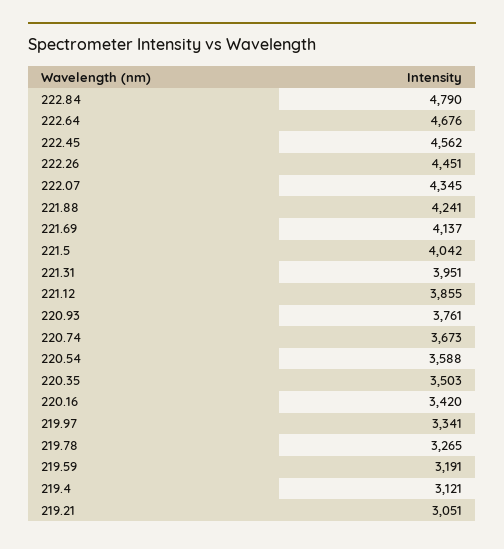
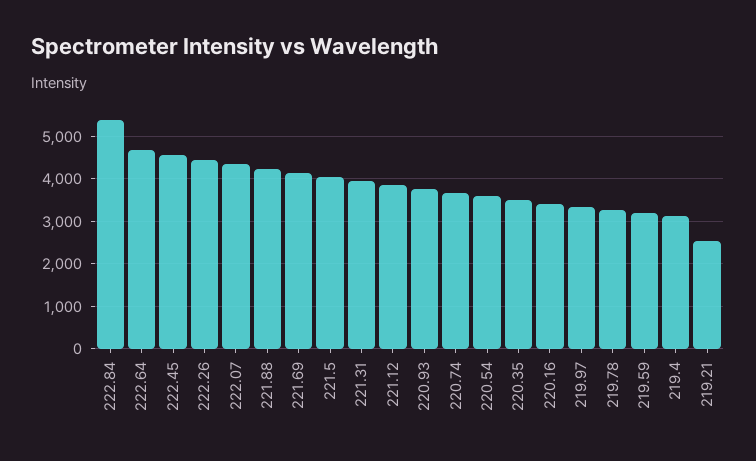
  {
-   "222.84": 4790,
+   "222.84": 5400,
    "222.64": 4676,
    "222.45": 4562,
    "222.26": 4451,
    "222.07": 4345,
    "221.88": 4241,
    "221.69": 4137,
    "221.5": 4042,
    "221.31": 3951,
    "221.12": 3855,
    "220.93": 3761,
    "220.74": 3673,
    "220.54": 3588,
    "220.35": 3503,
    "220.16": 3420,
    "219.97": 3341,
    "219.78": 3265,
    "219.59": 3191,
    "219.4": 3121,
-   "219.21": 3051
+   "219.21": 2600
  }

